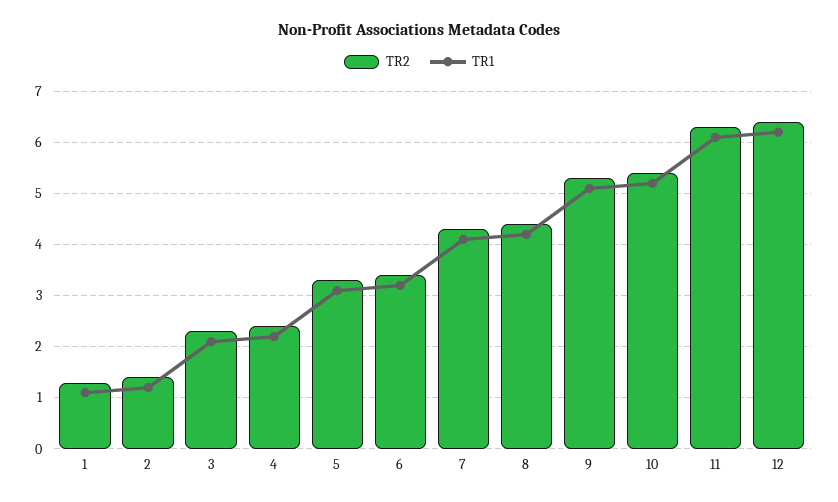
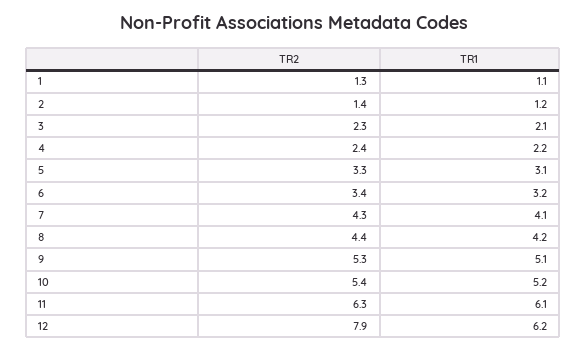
  {
    "TR2": {
      "1": 1.3,
      "2": 1.4,
      "3": 2.3,
      "4": 2.4,
      "5": 3.3,
      "6": 3.4,
      "7": 4.3,
      "8": 4.4,
      "9": 5.3,
      "10": 5.4,
      "11": 6.3,
-     "12": 6.5
+     "12": 7.9
    },
    "TR1": {
      "1": 1.1,
      "2": 1.2,
      "3": 2.1,
      "4": 2.2,
      "5": 3.1,
      "6": 3.2,
      "7": 4.1,
      "8": 4.2,
      "9": 5.1,
      "10": 5.2,
      "11": 6.1,
      "12": 6.2
    }
  }

